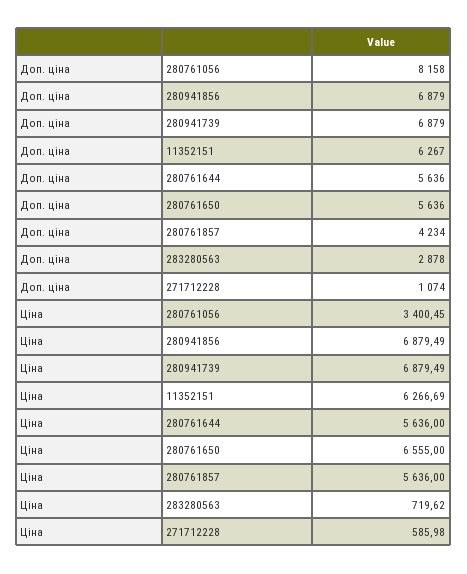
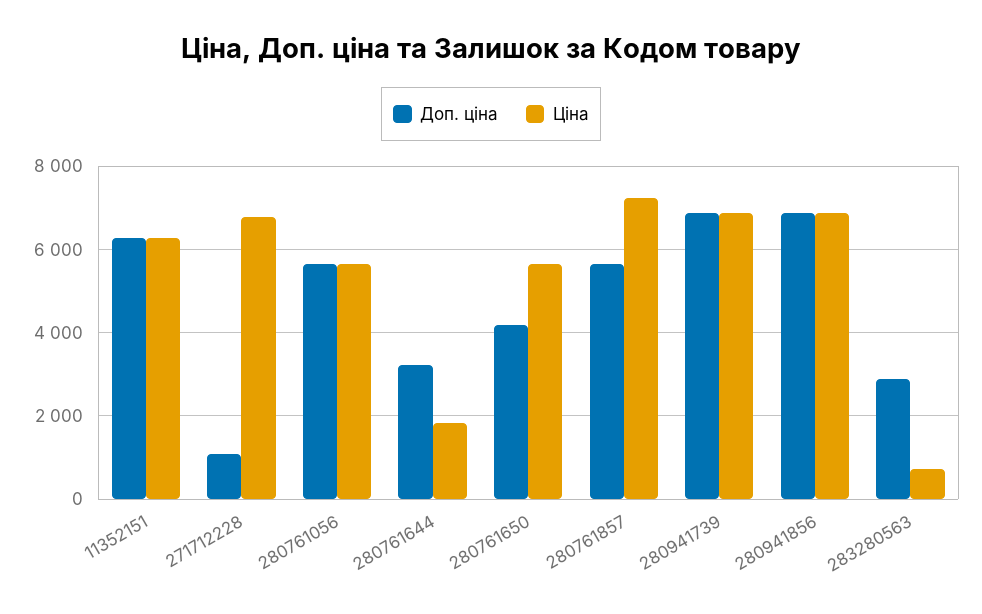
  {
    "Доп. ціна": {
-     "280761056": 8158,
+     "280761056": 5600,
      "280941856": 6879,
      "280941739": 6879,
      "11352151": 6267,
-     "280761644": 5636,
+     "280761644": 3200,
-     "280761650": 5636,
+     "280761650": 4200,
-     "280761857": 4234,
+     "280761857": 5600,
      "283280563": 2878,
      "271712228": 1074
    },
    "Ціна": {
-     "280761056": 3400.45,
+     "280761056": 5600,
      "280941856": 6879.49,
      "280941739": 6879.49,
      "11352151": 6266.69,
-     "280761644": 5636,
+     "280761644": 1800,
-     "280761650": 6555,
+     "280761650": 5600,
-     "280761857": 5636,
+     "280761857": 7200,
      "283280563": 719.62,
-     "271712228": 585.98
+     "271712228": 6800
    }
  }

